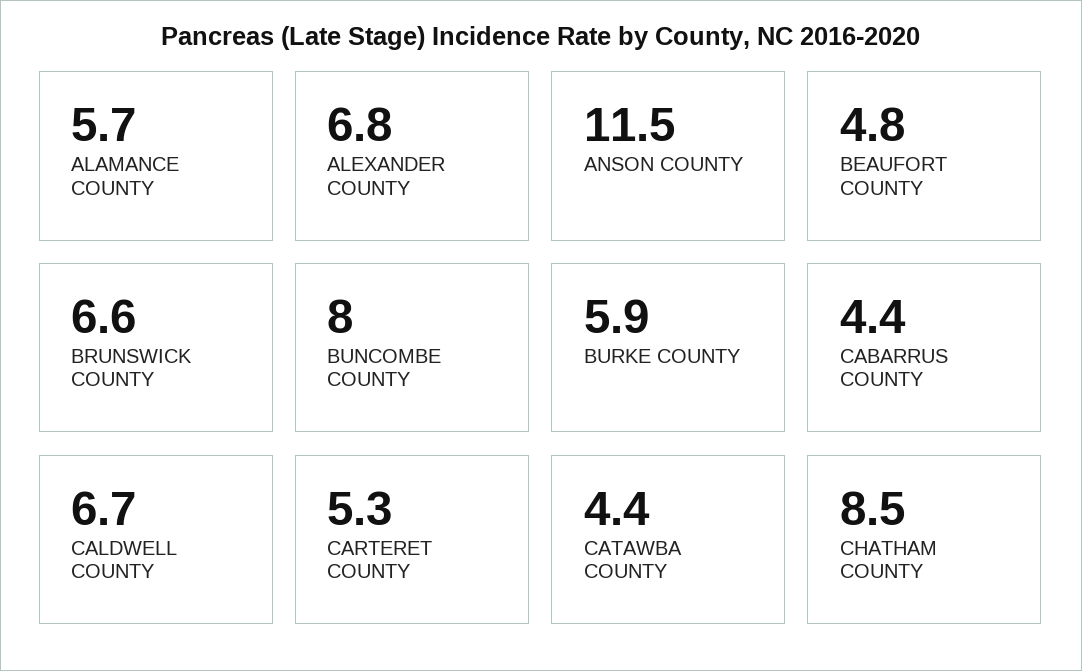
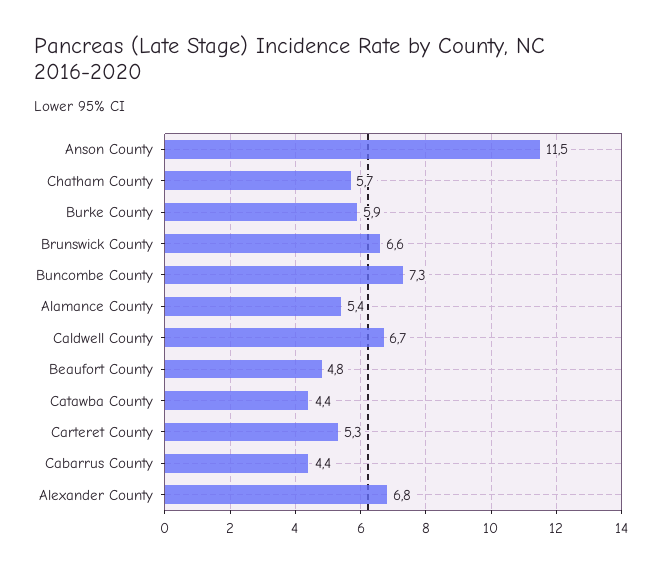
  {
-   "ALAMANCE COUNTY": 5.7,
+   "ALAMANCE COUNTY": 5.4,
    "ALEXANDER COUNTY": 6.8,
    "ANSON COUNTY": 11.5,
    "BEAUFORT COUNTY": 4.8,
    "BRUNSWICK COUNTY": 6.6,
-   "BUNCOMBE COUNTY": 8,
+   "BUNCOMBE COUNTY": 7.3,
    "BURKE COUNTY": 5.9,
    "CABARRUS COUNTY": 4.4,
    "CALDWELL COUNTY": 6.7,
    "CARTERET COUNTY": 5.3,
    "CATAWBA COUNTY": 4.4,
-   "CHATHAM COUNTY": 8.5
+   "CHATHAM COUNTY": 5.7
  }

